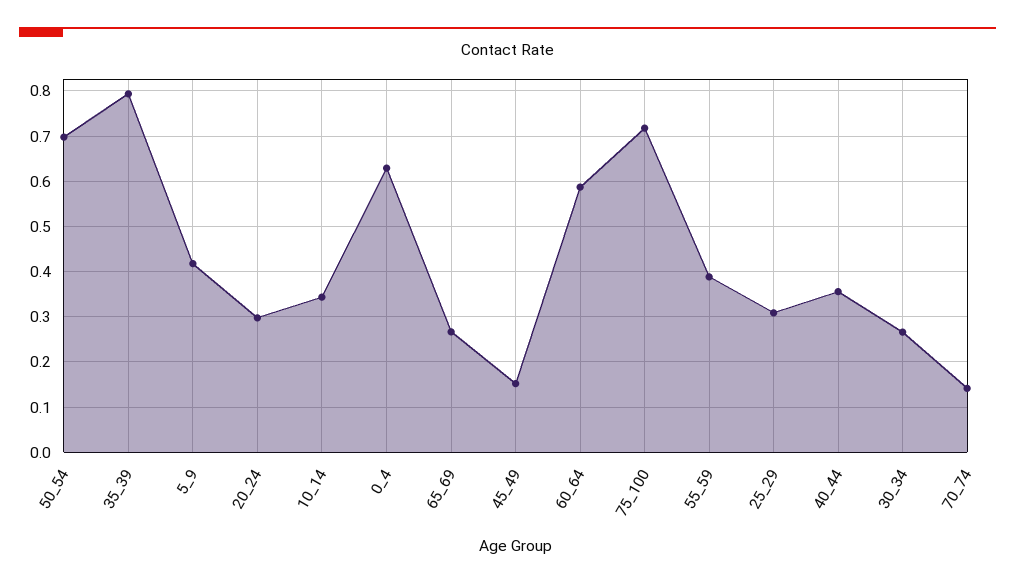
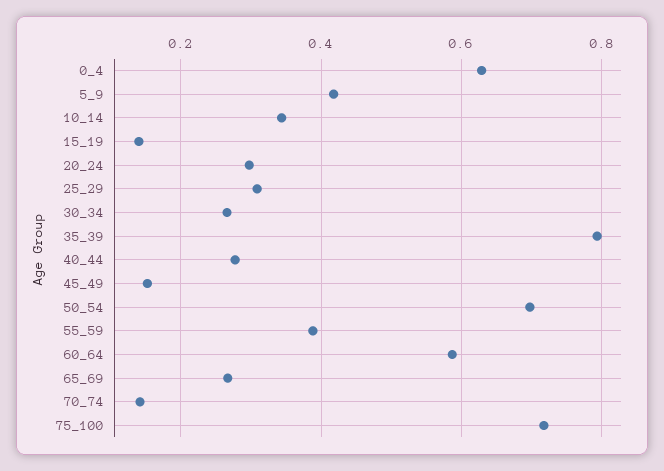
  {
    "50_54": 0.7,
    "35_39": 0.8,
    "5_9": 0.42,
    "20_24": 0.3,
    "10_14": 0.34,
    "0_4": 0.62,
    "65_69": 0.26,
    "45_49": 0.16,
    "60_64": 0.58,
    "75_100": 0.72,
    "55_59": 0.38,
    "25_29": 0.3,
-   "40_44": 0.36,
+   "40_44": 0.28,
    "30_34": 0.26,
-   "70_74": 0.14
+   "70_74": 0.14,
+   "15_19": 0.14
  }

